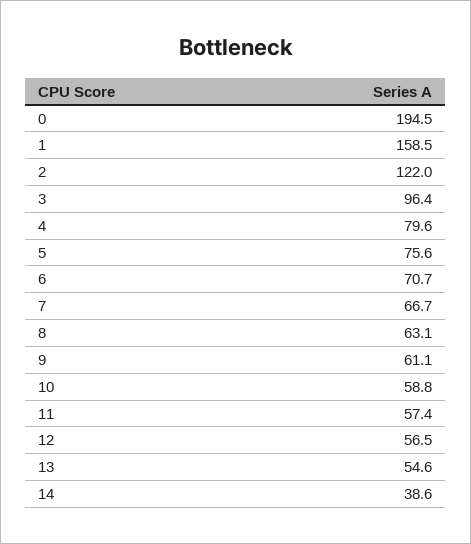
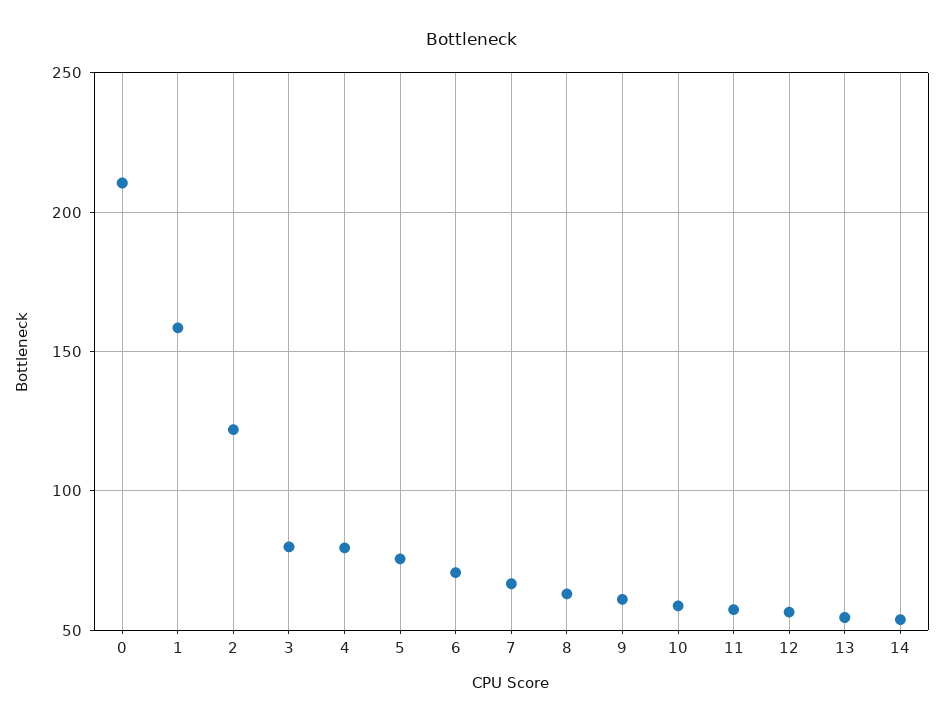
  {
-   "0": 194.5,
+   "0": 210,
    "1": 158.5,
    "2": 122,
-   "3": 96.4,
+   "3": 80,
    "4": 79.6,
    "5": 75.6,
    "6": 70.7,
    "7": 66.7,
    "8": 63.1,
    "9": 61.1,
    "10": 58.8,
    "11": 57.4,
    "12": 56.5,
    "13": 54.6,
-   "14": 38.6
+   "14": 55
  }

